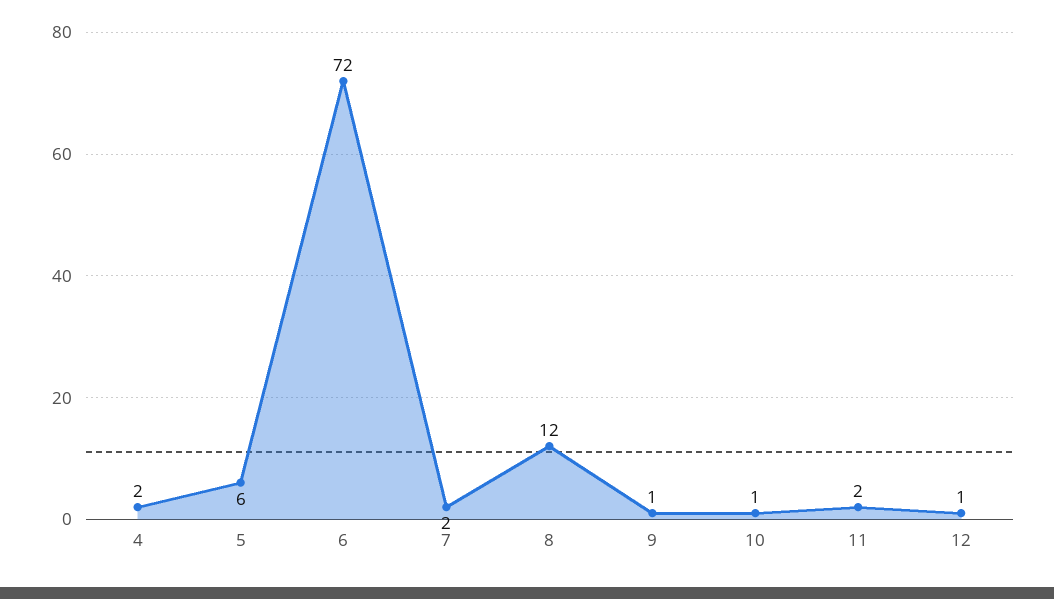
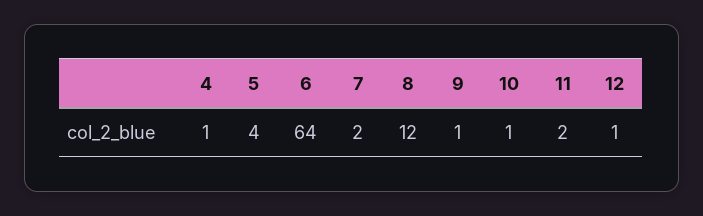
  {
-   "4": 2,
+   "4": 1,
-   "5": 6,
+   "5": 4,
-   "6": 72,
+   "6": 64,
    "7": 2,
    "8": 12,
    "9": 1,
    "10": 1,
    "11": 2,
    "12": 1
  }

